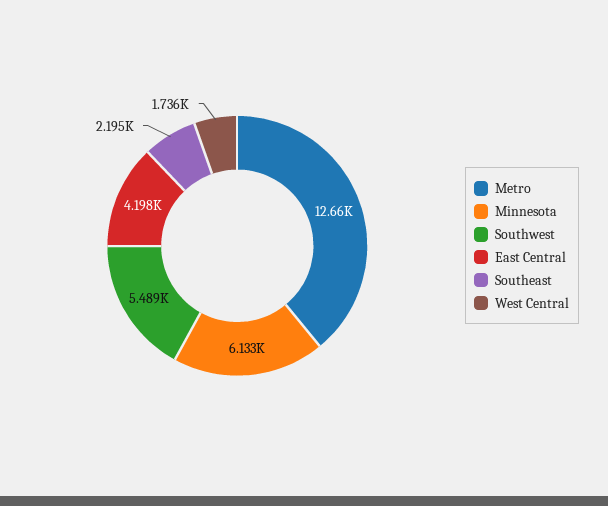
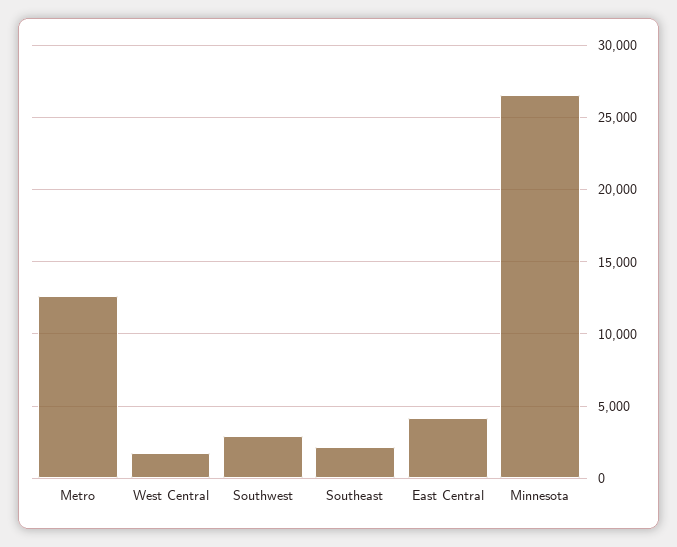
  {
    "Metro": 12660,
-   "Minnesota": 6133,
+   "Minnesota": 26500,
-   "Southwest": 5489,
+   "Southwest": 3000,
    "East Central": 4198,
    "Southeast": 2195,
    "West Central": 1736
  }

